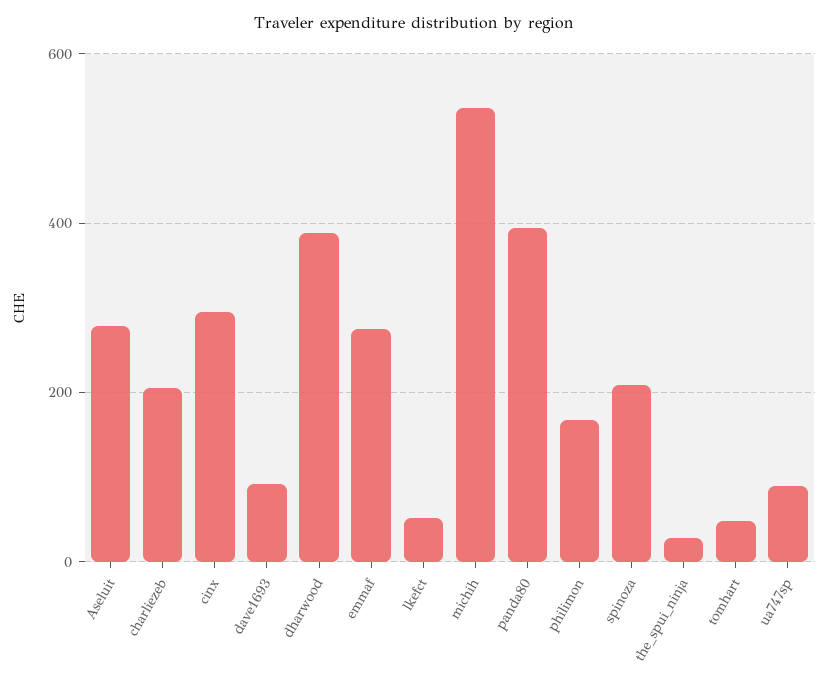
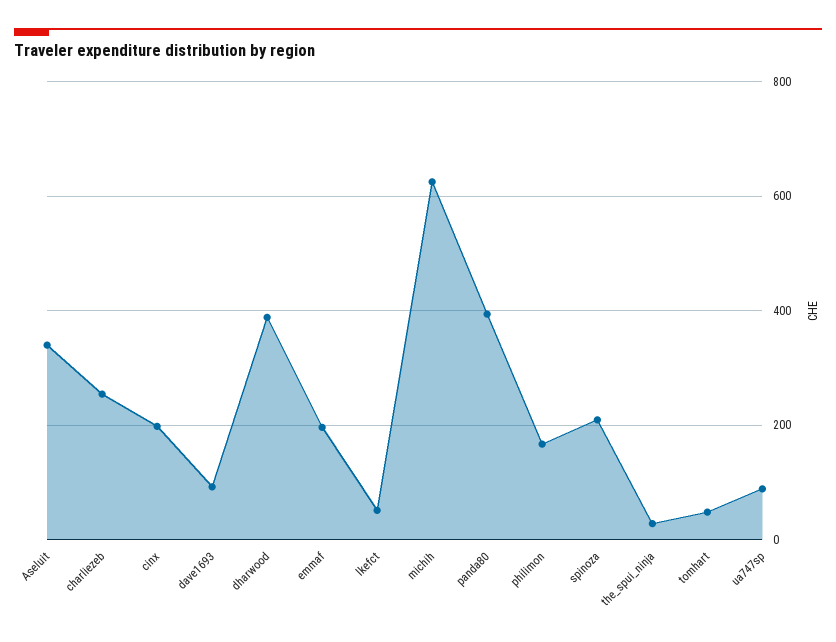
  {
-   "Aseluit": 280,
+   "Aseluit": 340,
-   "charliezeb": 200,
+   "charliezeb": 260,
-   "cinx": 300,
+   "cinx": 200,
    "dave1693": 100,
    "dharwood": 380,
-   "emmaf": 280,
+   "emmaf": 200,
    "lkefct": 60,
-   "michih": 540,
+   "michih": 620,
    "panda80": 400,
    "philimon": 160,
    "spinoza": 200,
    "the_spui_ninja": 20,
    "tomhart": 40,
    "ua747sp": 80
  }

